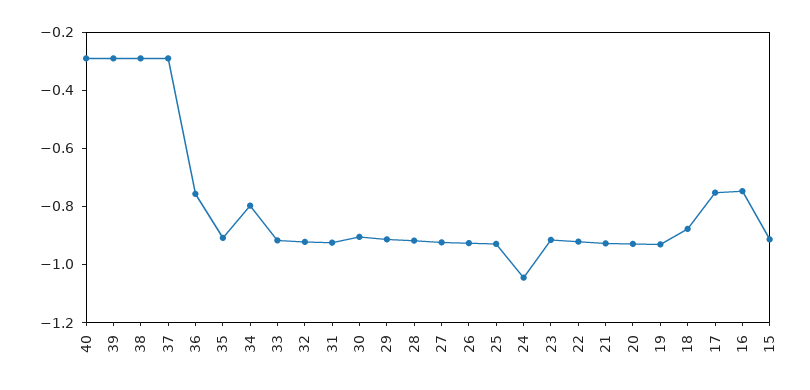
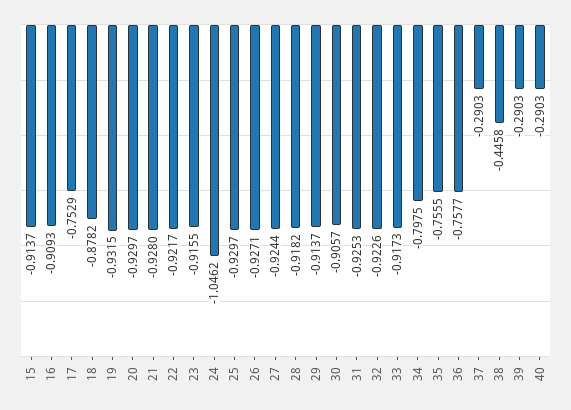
  {
    "40": -0.2903,
    "39": -0.2903,
-   "38": -0.3,
+   "38": -0.4458,
    "37": -0.2903,
    "36": -0.7577,
-   "35": -0.9,
+   "35": -0.7555,
    "34": -0.7975,
    "33": -0.9173,
    "32": -0.9226,
    "31": -0.9253,
    "30": -0.9057,
    "29": -0.9137,
    "28": -0.9182,
    "27": -0.9244,
    "26": -0.9271,
    "25": -0.9297,
    "24": -1.0462,
    "23": -0.9155,
    "22": -0.9217,
    "21": -0.928,
    "20": -0.9297,
    "19": -0.9315,
    "18": -0.8782,
    "17": -0.7529,
-   "16": -0.75,
+   "16": -0.9093,
    "15": -0.9137
  }

